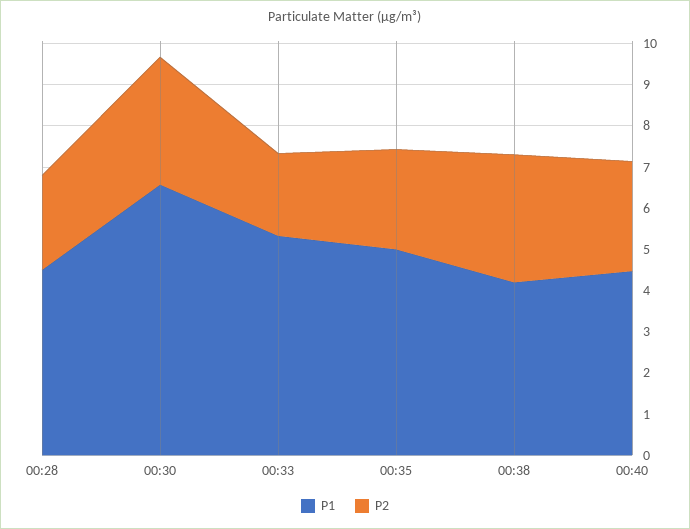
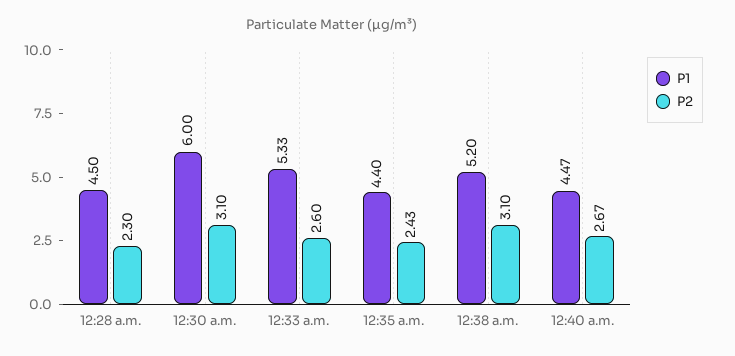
  {
    "P1": {
      "00:28": 4.5,
-     "00:30": 6.6,
+     "00:30": 6,
      "00:33": 5.33,
-     "00:35": 5,
+     "00:35": 4.4,
-     "00:38": 4.2,
+     "00:38": 5.2,
      "00:40": 4.47
    },
    "P2": {
      "00:28": 2.3,
      "00:30": 3.1,
-     "00:33": 2,
+     "00:33": 2.6,
      "00:35": 2.43,
      "00:38": 3.1,
      "00:40": 2.67
    }
  }

